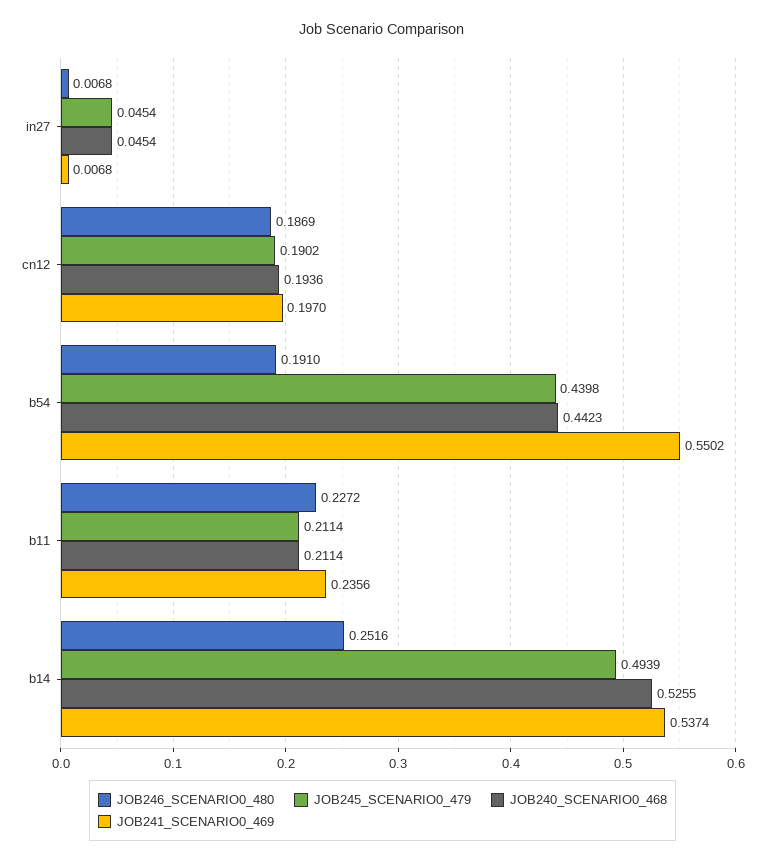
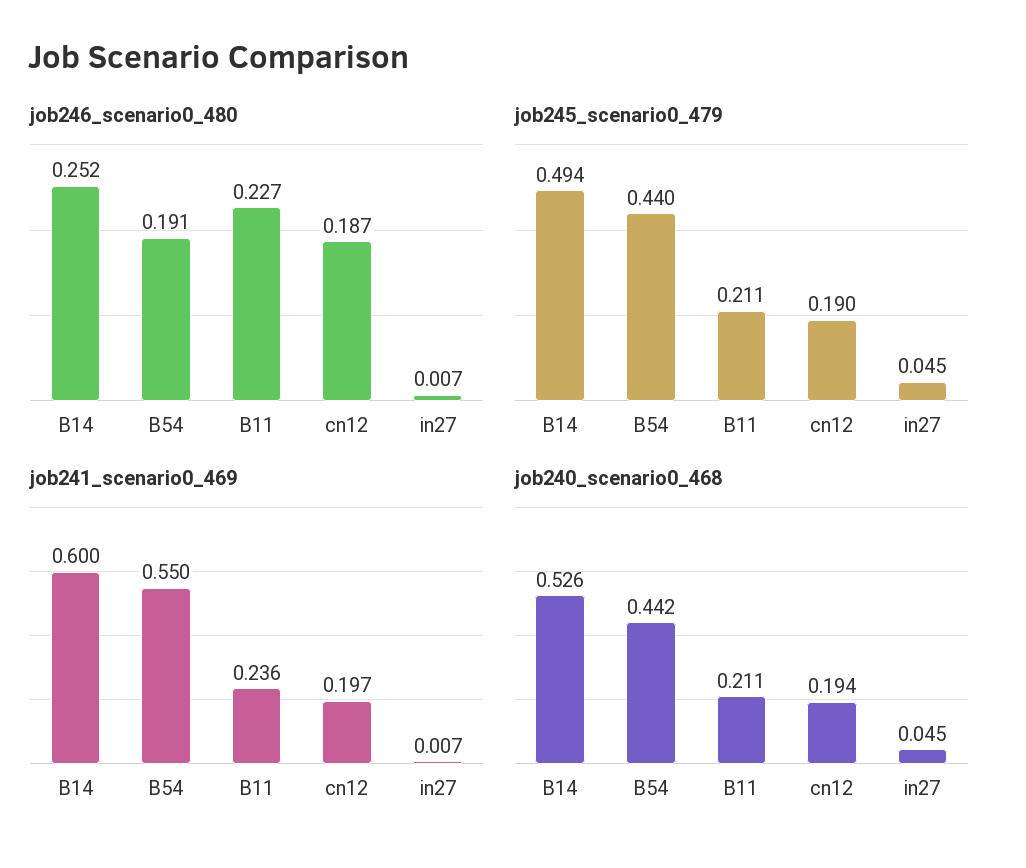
  {
    "JOB246_SCENARIO0_480": {
      "in27": 0.0068,
      "cn12": 0.1869,
      "b54": 0.191,
      "b11": 0.2272,
      "b14": 0.2516
    },
    "JOB245_SCENARIO0_479": {
      "in27": 0.0454,
      "cn12": 0.1902,
      "b54": 0.4398,
      "b11": 0.2114,
      "b14": 0.4939
    },
    "JOB240_SCENARIO0_468": {
      "in27": 0.0454,
      "cn12": 0.1936,
      "b54": 0.4423,
      "b11": 0.2114,
      "b14": 0.5255
    },
    "JOB241_SCENARIO0_469": {
      "in27": 0.0068,
      "cn12": 0.197,
      "b54": 0.5502,
      "b11": 0.2356,
-     "b14": 0.5374
+     "b14": 0.6
    }
  }

